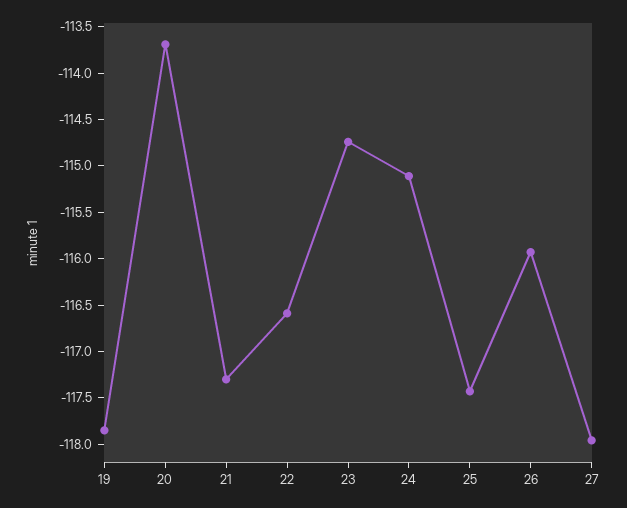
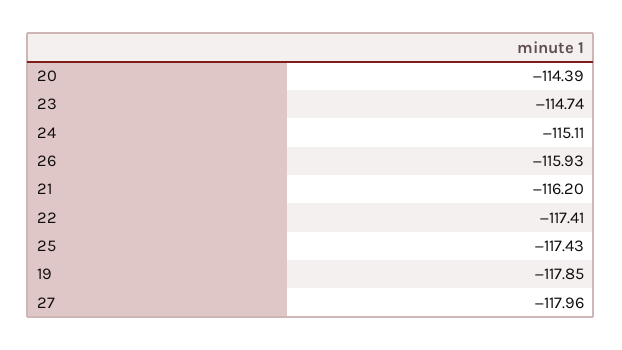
  {
    "19": -117.85,
-   "20": -113.7,
+   "20": -114.39,
-   "21": -117.3,
+   "21": -116.2,
-   "22": -116.6,
+   "22": -117.41,
    "23": -114.74,
    "24": -115.11,
    "25": -117.43,
    "26": -115.93,
    "27": -117.96
  }

